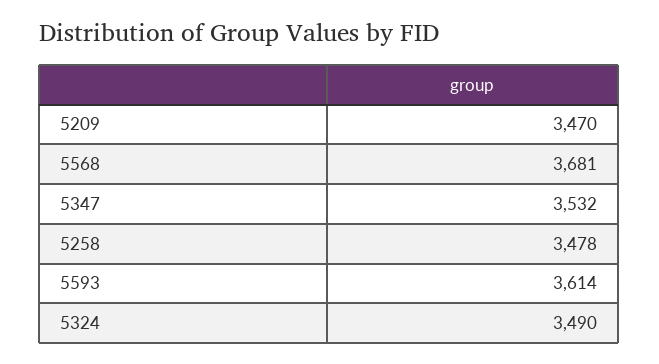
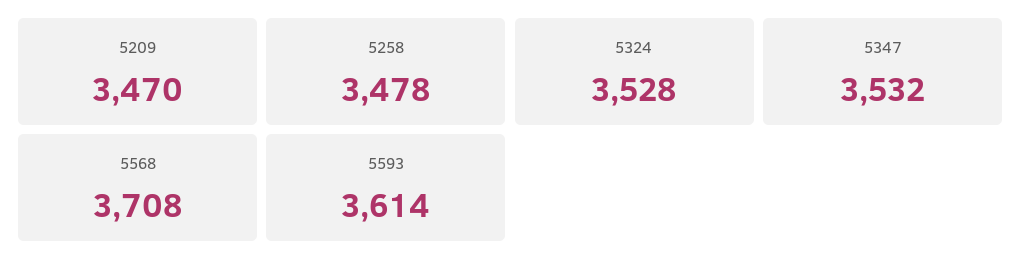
  {
    "5209": 3470,
-   "5568": 3681,
+   "5568": 3708,
    "5347": 3532,
    "5258": 3478,
    "5593": 3614,
-   "5324": 3490
+   "5324": 3528
  }

